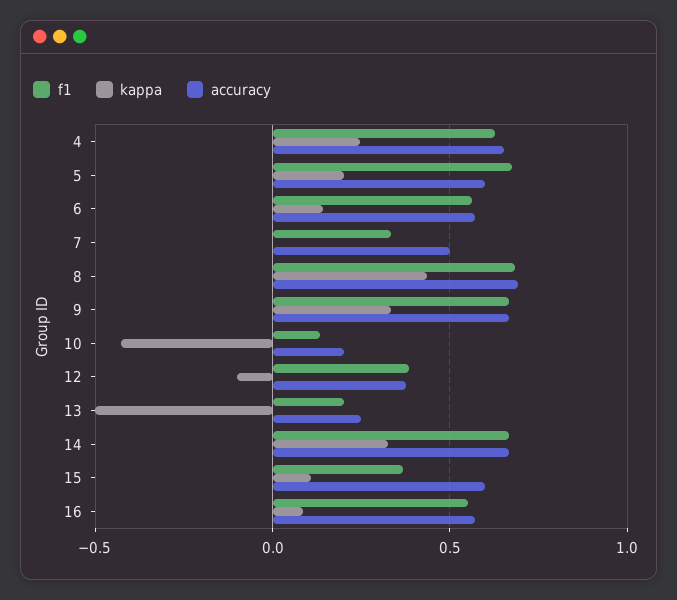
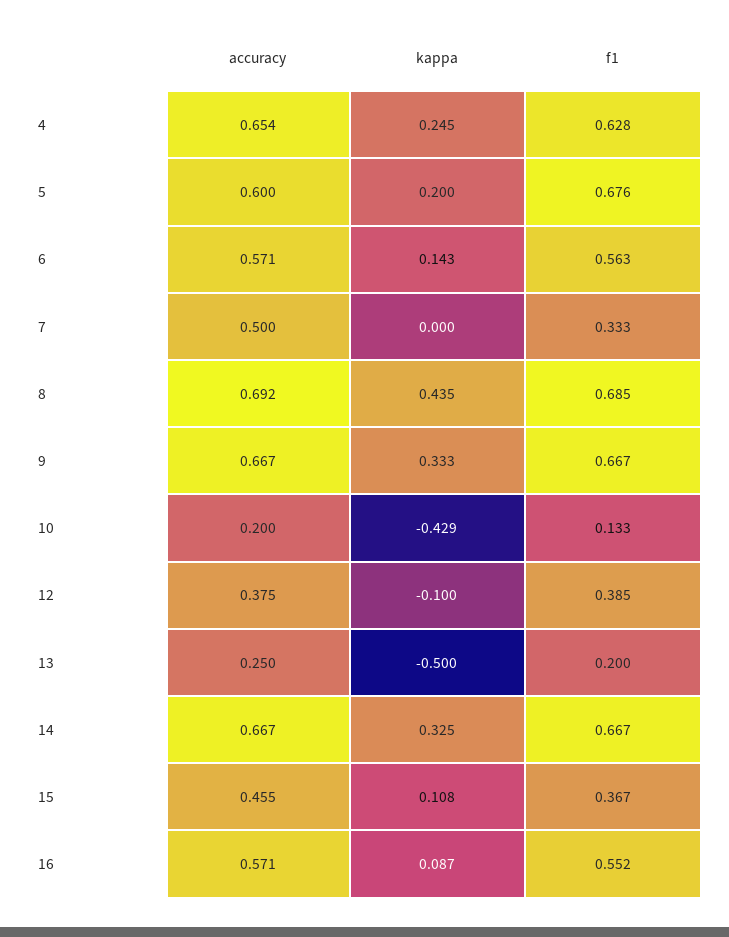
  {
    "f1": {
      "4": 0.628,
      "5": 0.676,
      "6": 0.563,
      "7": 0.333,
      "8": 0.685,
      "9": 0.667,
      "10": 0.133,
      "12": 0.385,
      "13": 0.2,
      "14": 0.667,
      "15": 0.367,
      "16": 0.552
    },
    "kappa": {
      "4": 0.245,
      "5": 0.2,
      "6": 0.143,
      "7": 0,
      "8": 0.435,
      "9": 0.333,
      "10": -0.429,
      "12": -0.1,
      "13": -0.5,
      "14": 0.325,
      "15": 0.108,
      "16": 0.087
    },
    "accuracy": {
      "4": 0.654,
      "5": 0.6,
      "6": 0.571,
      "7": 0.5,
      "8": 0.692,
      "9": 0.667,
      "10": 0.2,
      "12": 0.375,
      "13": 0.25,
      "14": 0.667,
-     "15": 0.6,
+     "15": 0.455,
      "16": 0.571
    }
  }

